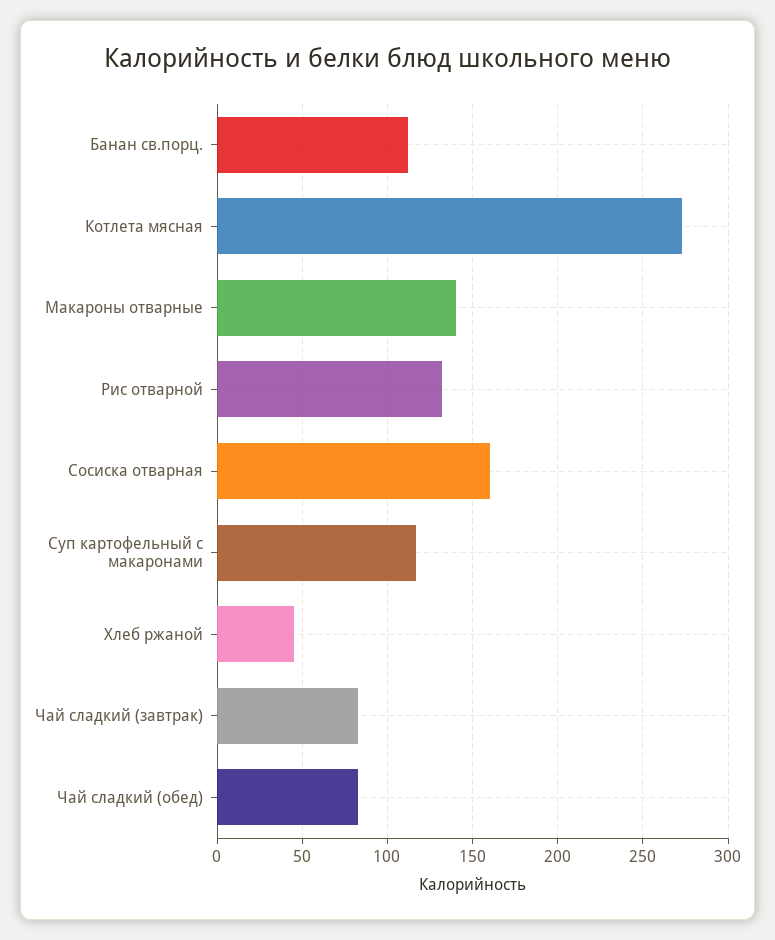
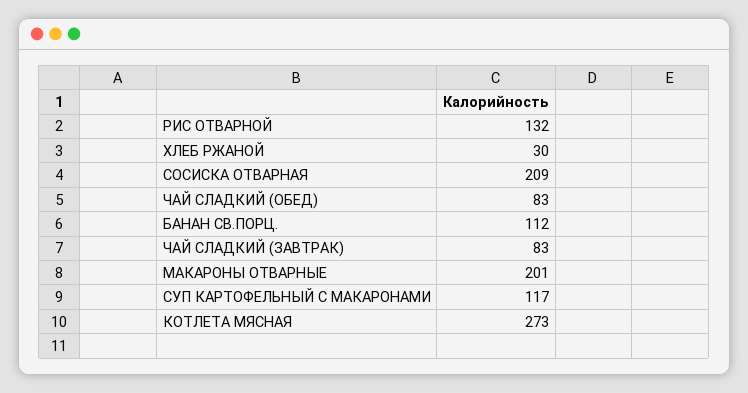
  {
    "Банан св.порц.": 112,
    "Котлета мясная": 273,
-   "Макароны отварные": 140,
+   "Макароны отварные": 201,
    "Рис отварной": 132,
-   "Сосиска отварная": 160,
+   "Сосиска отварная": 209,
    "Суп картофельный с макаронами": 117,
-   "Хлеб ржаной": 45,
+   "Хлеб ржаной": 30,
    "Чай сладкий (завтрак)": 83,
    "Чай сладкий (обед)": 83
  }

